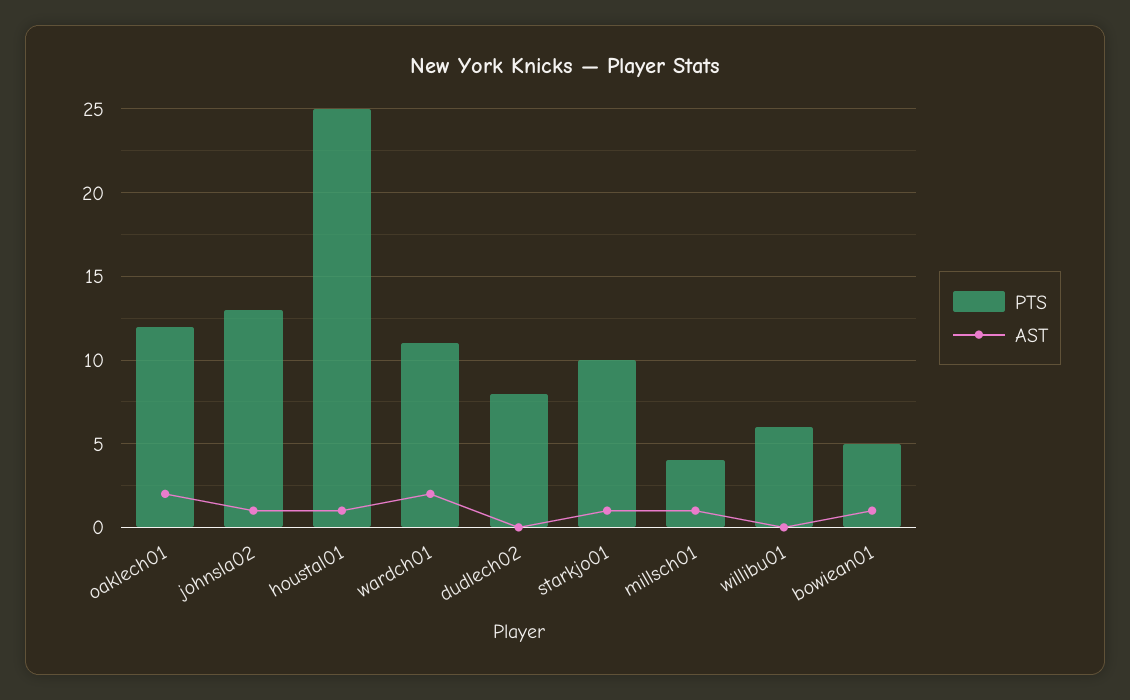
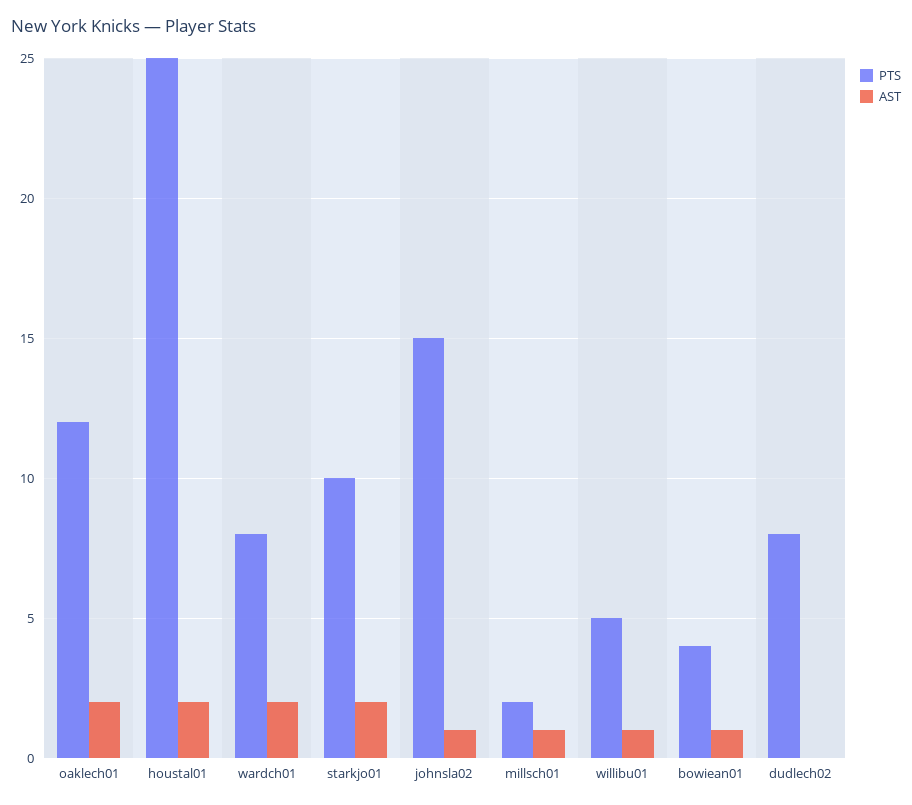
  {
    "PTS": {
      "oaklech01": 12,
-     "johnsla02": 13,
+     "johnsla02": 15,
      "houstal01": 25,
-     "wardch01": 11,
+     "wardch01": 8,
      "dudlech02": 8,
      "starkjo01": 10,
-     "millsch01": 4,
+     "millsch01": 2,
-     "willibu01": 6,
+     "willibu01": 5,
-     "bowiean01": 5
+     "bowiean01": 4
    },
    "AST": {
      "oaklech01": 2,
      "johnsla02": 1,
-     "houstal01": 1,
+     "houstal01": 2,
      "wardch01": 2,
      "dudlech02": 0,
-     "starkjo01": 1,
+     "starkjo01": 2,
      "millsch01": 1,
-     "willibu01": 0,
+     "willibu01": 1,
      "bowiean01": 1
    }
  }

